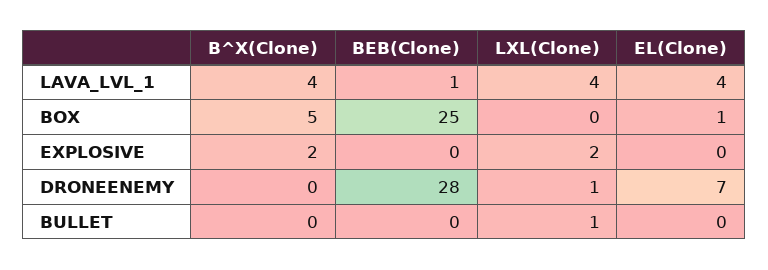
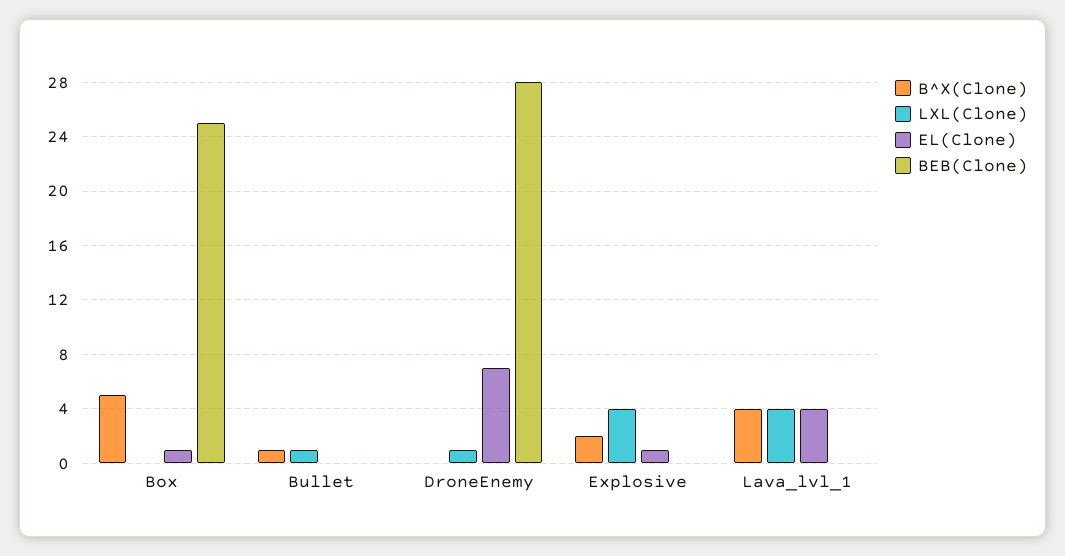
  {
    "B^X(Clone)": {
      "LAVA_LVL_1": 4,
      "BOX": 5,
      "EXPLOSIVE": 2,
      "DRONEENEMY": 0,
-     "BULLET": 0
+     "BULLET": 1
    },
    "BEB(Clone)": {
-     "LAVA_LVL_1": 1,
+     "LAVA_LVL_1": 0,
      "BOX": 25,
      "EXPLOSIVE": 0,
      "DRONEENEMY": 28,
      "BULLET": 0
    },
    "LXL(Clone)": {
      "LAVA_LVL_1": 4,
      "BOX": 0,
-     "EXPLOSIVE": 2,
+     "EXPLOSIVE": 4,
      "DRONEENEMY": 1,
      "BULLET": 1
    },
    "EL(Clone)": {
      "LAVA_LVL_1": 4,
      "BOX": 1,
-     "EXPLOSIVE": 0,
+     "EXPLOSIVE": 1,
      "DRONEENEMY": 7,
      "BULLET": 0
    }
  }

